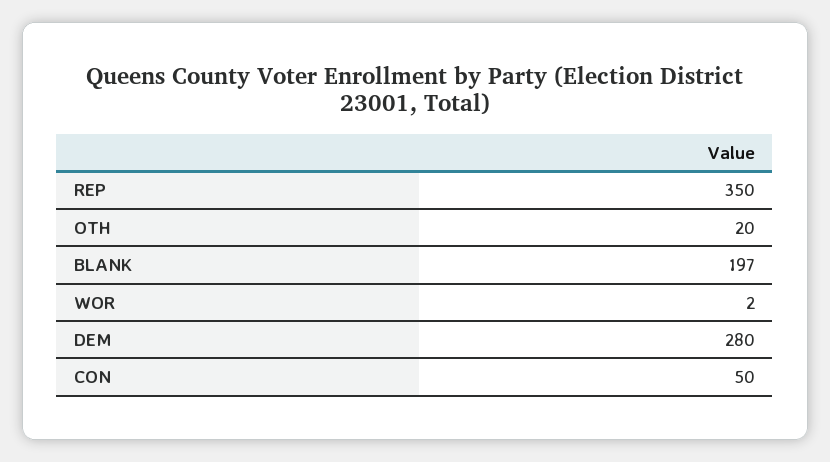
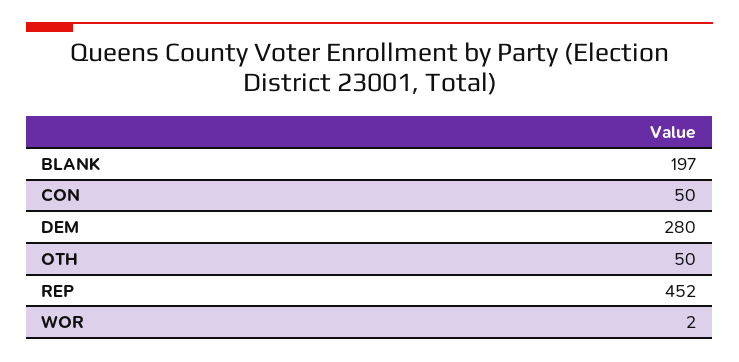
  {
-   "REP": 350,
+   "REP": 452,
-   "OTH": 20,
+   "OTH": 50,
    "BLANK": 197,
    "WOR": 2,
    "DEM": 280,
    "CON": 50
  }

